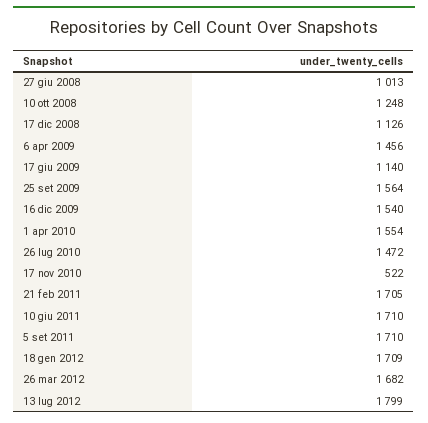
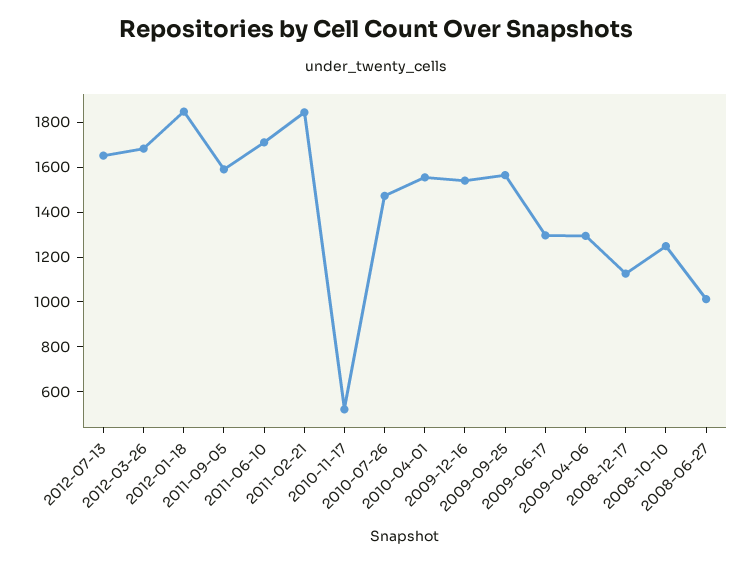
  {
    "27 giu 2008": 1013,
    "10 ott 2008": 1248,
    "17 dic 2008": 1126,
-   "6 apr 2009": 1456,
+   "6 apr 2009": 1300,
-   "17 giu 2009": 1140,
+   "17 giu 2009": 1300,
    "25 set 2009": 1564,
    "16 dic 2009": 1540,
    "1 apr 2010": 1554,
    "26 lug 2010": 1472,
    "17 nov 2010": 522,
-   "21 feb 2011": 1705,
+   "21 feb 2011": 1850,
    "10 giu 2011": 1710,
-   "5 set 2011": 1710,
+   "5 set 2011": 1600,
-   "18 gen 2012": 1709,
+   "18 gen 2012": 1850,
    "26 mar 2012": 1682,
-   "13 lug 2012": 1799
+   "13 lug 2012": 1650
  }

